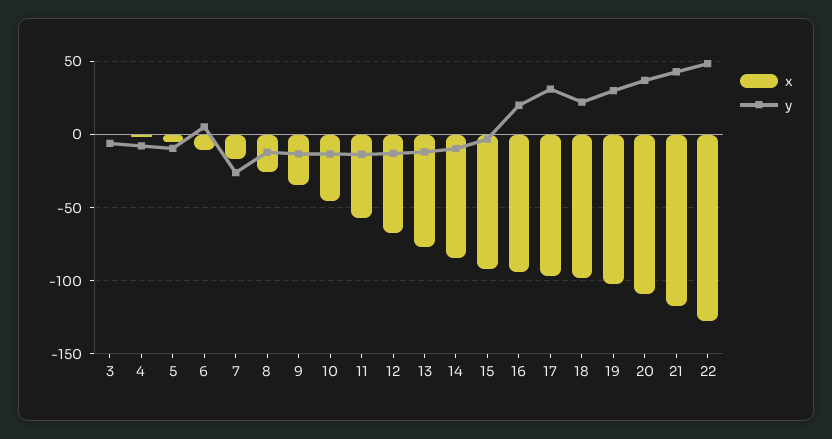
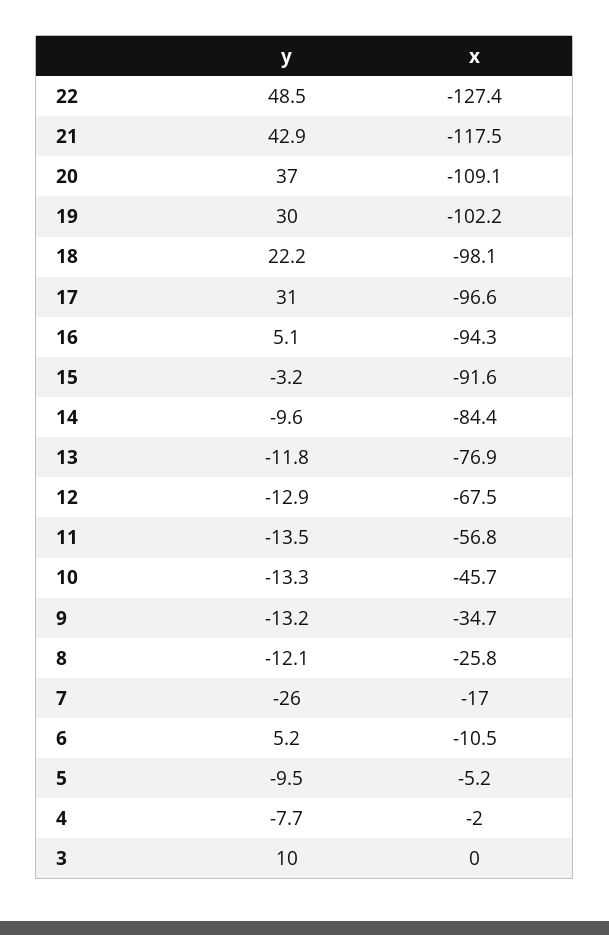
  {
    "x": {
      "3": 0,
      "4": -2,
      "5": -5.2,
      "6": -10.5,
      "7": -17,
      "8": -25.8,
      "9": -34.7,
      "10": -45.7,
      "11": -56.8,
      "12": -67.5,
      "13": -76.9,
      "14": -84.4,
      "15": -91.6,
      "16": -94.3,
      "17": -96.6,
      "18": -98.1,
      "19": -102.2,
      "20": -109.1,
      "21": -117.5,
      "22": -127.4
    },
    "y": {
-     "3": -5,
+     "3": 10,
      "4": -7.7,
      "5": -9.5,
      "6": 5.2,
      "7": -26,
      "8": -12.1,
      "9": -13.2,
      "10": -13.3,
      "11": -13.5,
      "12": -12.9,
      "13": -11.8,
      "14": -9.6,
      "15": -3.2,
-     "16": 20,
+     "16": 5.1,
      "17": 31,
      "18": 22.2,
      "19": 30,
      "20": 37,
      "21": 42.9,
      "22": 48.5
    }
  }

